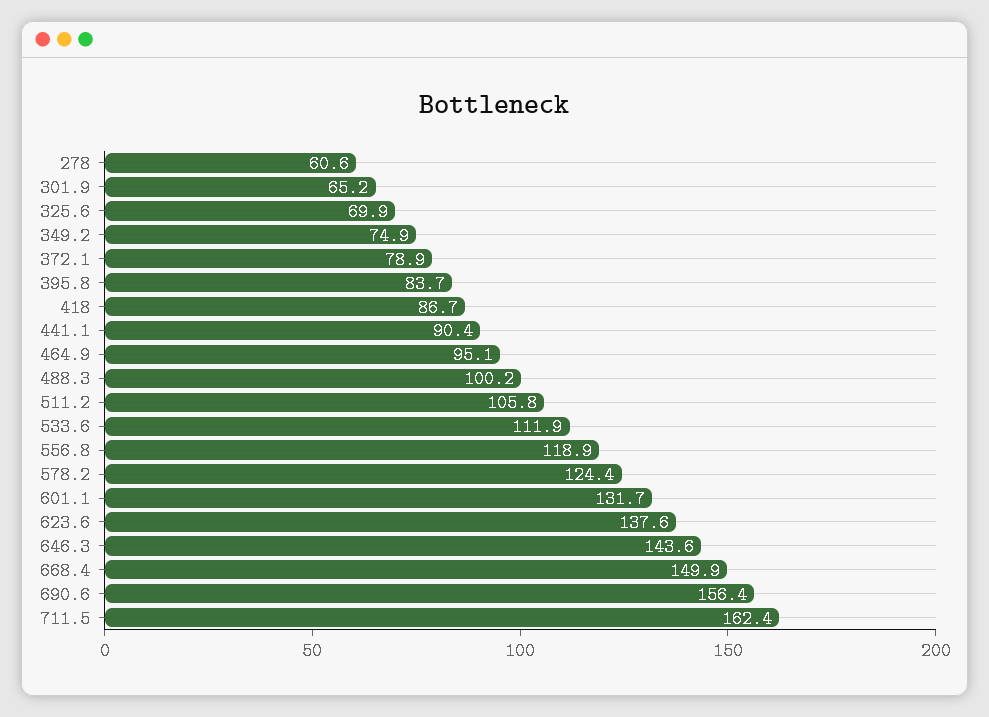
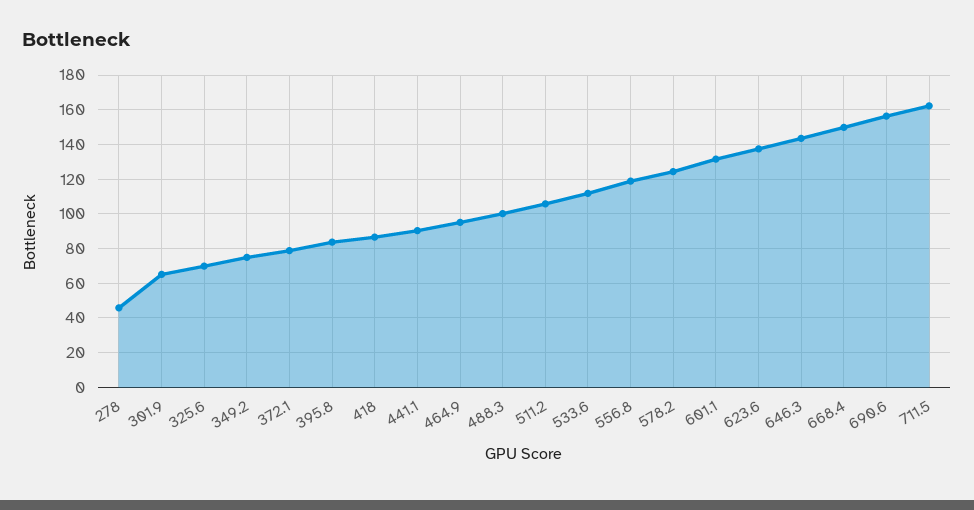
  {
-   "278": 60.6,
+   "278": 45,
    "301.9": 65.2,
    "325.6": 69.9,
    "349.2": 74.9,
    "372.1": 78.9,
    "395.8": 83.7,
    "418": 86.7,
    "441.1": 90.4,
    "464.9": 95.1,
    "488.3": 100.2,
    "511.2": 105.8,
    "533.6": 111.9,
    "556.8": 118.9,
    "578.2": 124.4,
    "601.1": 131.7,
    "623.6": 137.6,
    "646.3": 143.6,
    "668.4": 149.9,
    "690.6": 156.4,
    "711.5": 162.4
  }

